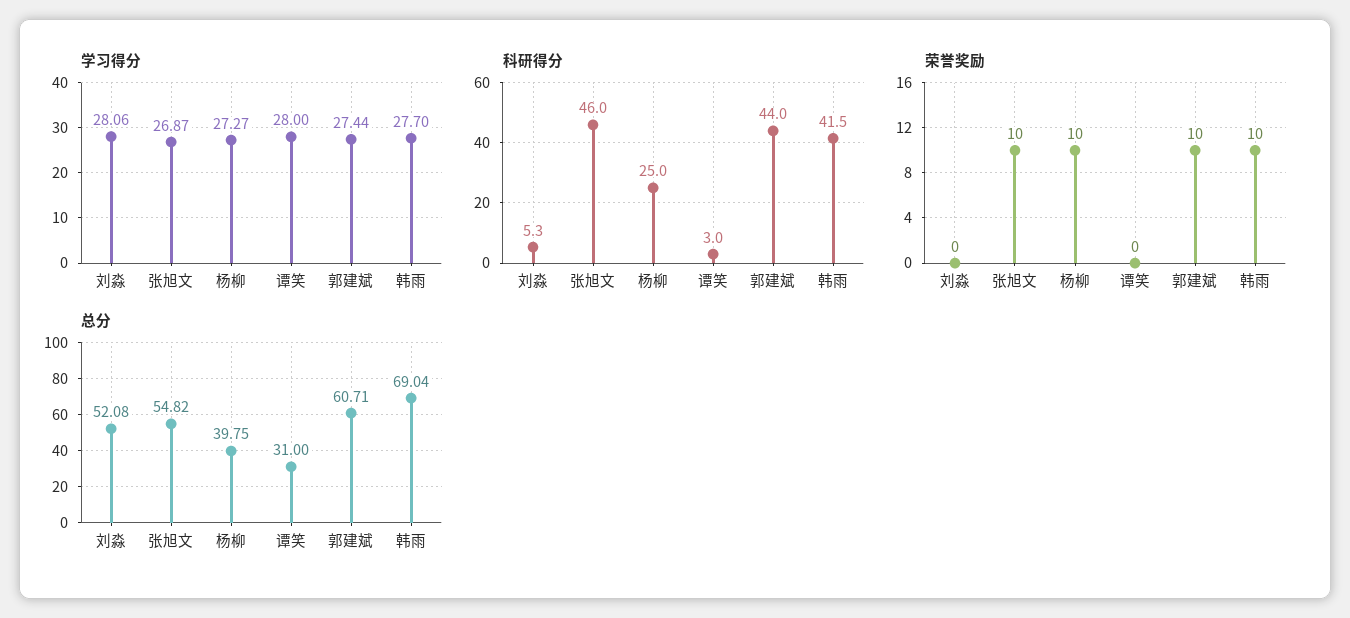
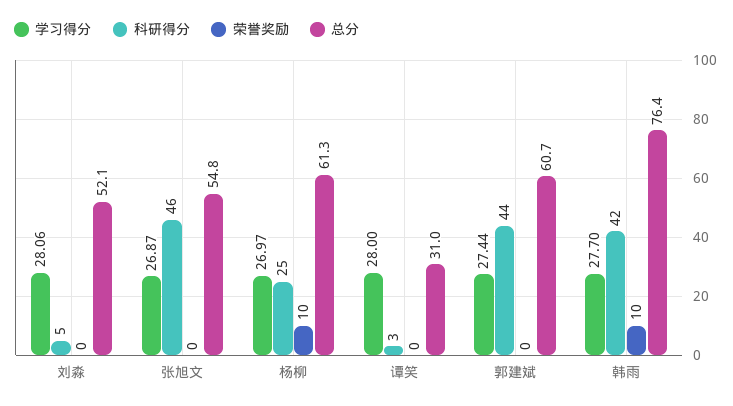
  {
    "学习得分": {
      "刘淼": 28.06,
      "张旭文": 26.87,
-     "杨柳": 27.27,
+     "杨柳": 26.97,
      "谭笑": 28,
      "郭建斌": 27.44,
      "韩雨": 27.7
    },
    "科研得分": {
      "刘淼": 5.3,
      "张旭文": 46,
      "杨柳": 25,
      "谭笑": 3,
      "郭建斌": 44,
      "韩雨": 41.5
    },
    "荣誉奖励": {
      "刘淼": 0,
-     "张旭文": 10,
+     "张旭文": 0,
      "杨柳": 10,
      "谭笑": 0,
-     "郭建斌": 10,
+     "郭建斌": 0,
      "韩雨": 10
    },
    "总分": {
      "刘淼": 52.08,
      "张旭文": 54.82,
-     "杨柳": 39.75,
+     "杨柳": 61.3,
      "谭笑": 31,
      "郭建斌": 60.71,
-     "韩雨": 69.04
+     "韩雨": 76.4
    }
  }

